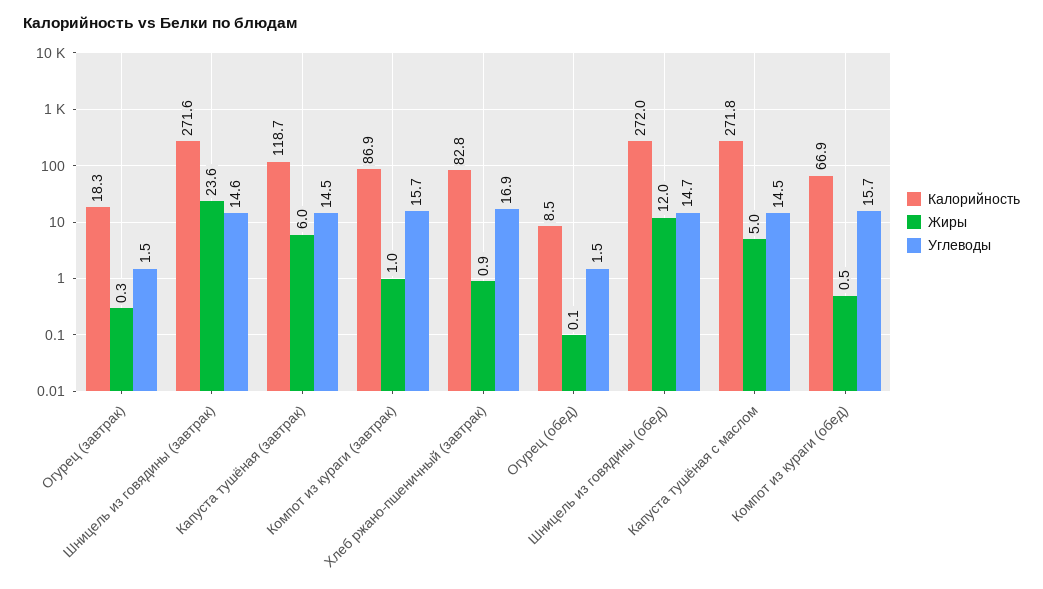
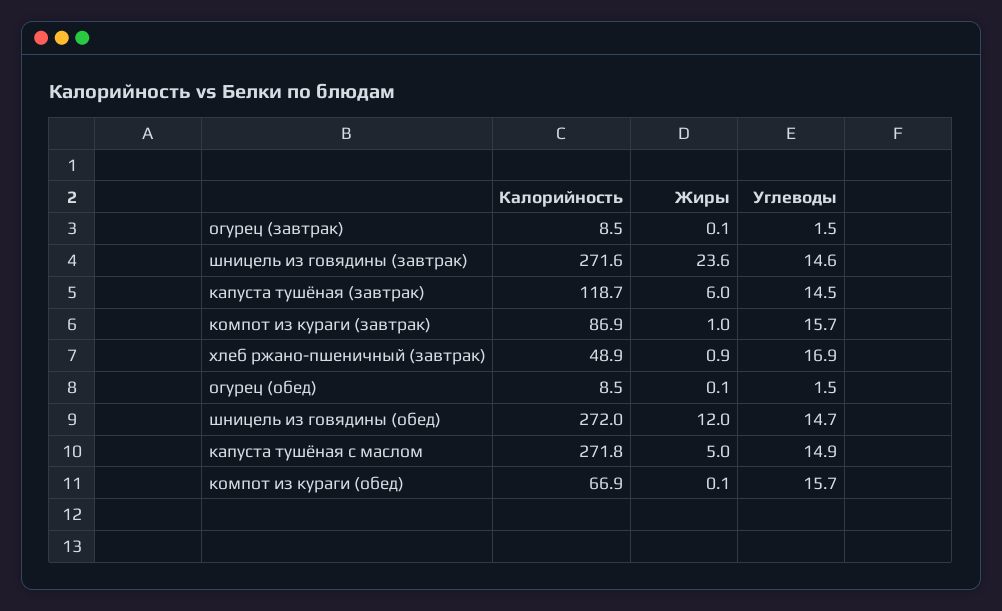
  {
    "Калорийность": {
-     "Огурец (завтрак)": 18.3,
+     "Огурец (завтрак)": 8.5,
      "Шницель из говядины (завтрак)": 271.6,
      "Капуста тушёная (завтрак)": 118.7,
      "Компот из кураги (завтрак)": 86.9,
-     "Хлеб ржано-пшеничный (завтрак)": 82.8,
+     "Хлеб ржано-пшеничный (завтрак)": 48.9,
      "Огурец (обед)": 8.5,
      "Шницель из говядины (обед)": 272,
      "Капуста тушёная с маслом": 271.8,
      "Компот из кураги (обед)": 66.9
    },
    "Жиры": {
-     "Огурец (завтрак)": 0.3,
+     "Огурец (завтрак)": 0.1,
      "Шницель из говядины (завтрак)": 23.6,
      "Капуста тушёная (завтрак)": 6,
      "Компот из кураги (завтрак)": 1,
      "Хлеб ржано-пшеничный (завтрак)": 0.9,
      "Огурец (обед)": 0.1,
      "Шницель из говядины (обед)": 12,
      "Капуста тушёная с маслом": 5,
-     "Компот из кураги (обед)": 0.5
+     "Компот из кураги (обед)": 0.1
    },
    "Углеводы": {
      "Огурец (завтрак)": 1.5,
      "Шницель из говядины (завтрак)": 14.6,
      "Капуста тушёная (завтрак)": 14.5,
      "Компот из кураги (завтрак)": 15.7,
      "Хлеб ржано-пшеничный (завтрак)": 16.9,
      "Огурец (обед)": 1.5,
      "Шницель из говядины (обед)": 14.7,
-     "Капуста тушёная с маслом": 14.5,
+     "Капуста тушёная с маслом": 14.9,
      "Компот из кураги (обед)": 15.7
    }
  }

